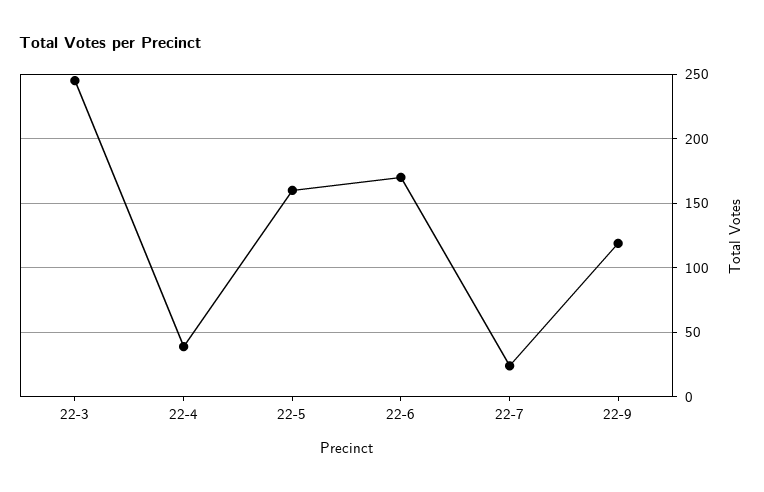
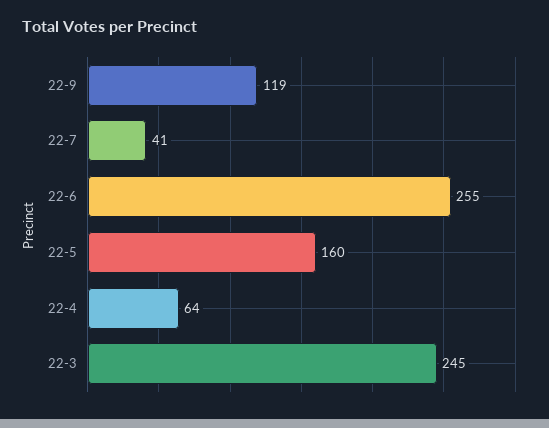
  {
    "22-3": 245,
-   "22-4": 40,
+   "22-4": 64,
    "22-5": 160,
-   "22-6": 170,
+   "22-6": 255,
-   "22-7": 25,
+   "22-7": 41,
    "22-9": 119
  }

